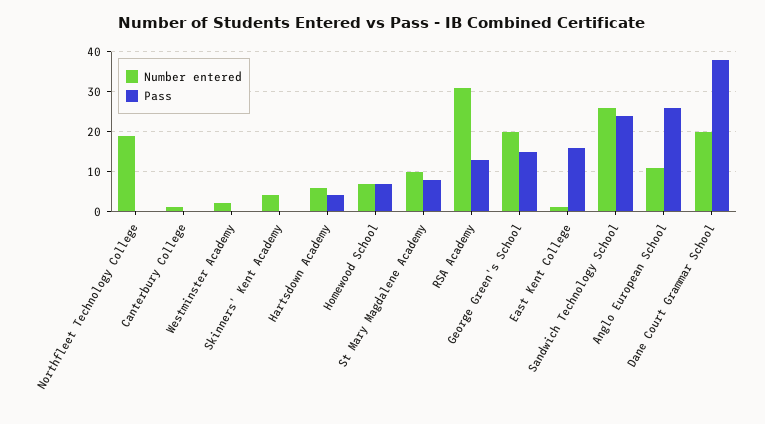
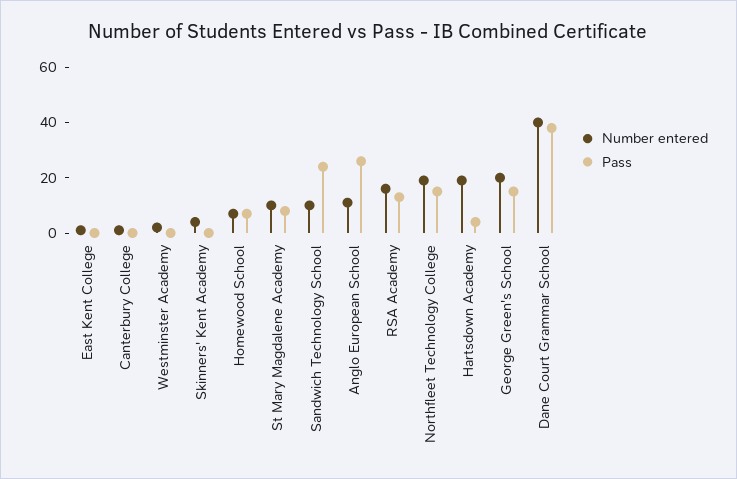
  {
    "Number entered": {
      "Northfleet Technology College": 20,
      "Canterbury College": 0,
      "Westminster Academy": 0,
      "Skinners' Kent Academy": 5,
-     "Hartsdown Academy": 5,
+     "Hartsdown Academy": 20,
      "Homewood School": 5,
      "St Mary Magdalene Academy": 10,
-     "RSA Academy": 30,
+     "RSA Academy": 15,
      "George Green's School": 20,
      "East Kent College": 0,
-     "Sandwich Technology School": 25,
+     "Sandwich Technology School": 10,
      "Anglo European School": 10,
-     "Dane Court Grammar School": 20
+     "Dane Court Grammar School": 40
    },
    "Pass": {
-     "Northfleet Technology College": 0,
+     "Northfleet Technology College": 15,
      "Canterbury College": 0,
      "Westminster Academy": 0,
      "Skinners' Kent Academy": 0,
      "Hartsdown Academy": 5,
      "Homewood School": 5,
      "St Mary Magdalene Academy": 10,
      "RSA Academy": 15,
      "George Green's School": 15,
-     "East Kent College": 15,
+     "East Kent College": 0,
      "Sandwich Technology School": 25,
      "Anglo European School": 25,
      "Dane Court Grammar School": 40
    }
  }

